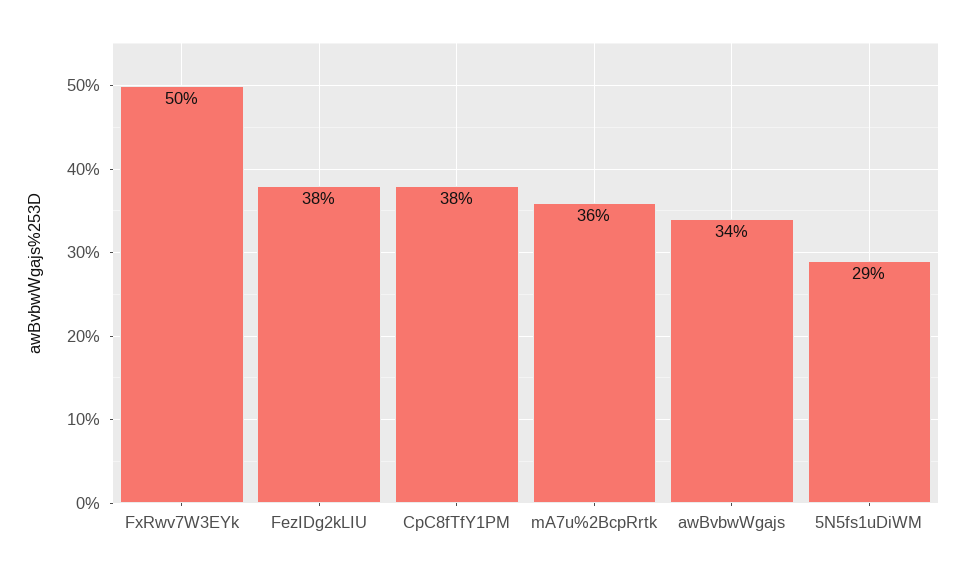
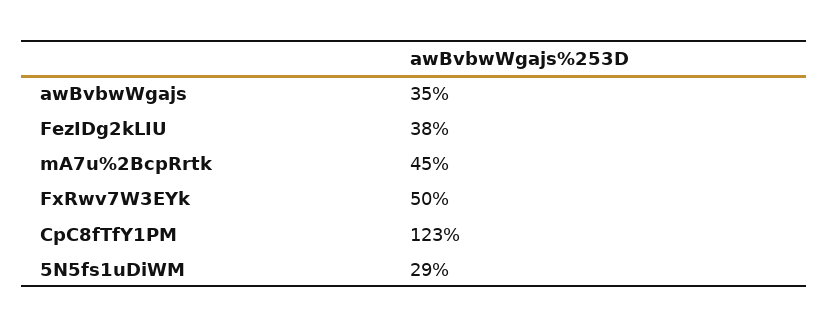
  {
    "FxRwv7W3EYk": 50,
    "FezIDg2kLIU": 38,
-   "CpC8fTfY1PM": 38,
+   "CpC8fTfY1PM": 123,
-   "mA7u%2BcpRrtk": 36,
+   "mA7u%2BcpRrtk": 45,
-   "awBvbwWgajs": 34,
+   "awBvbwWgajs": 35,
    "5N5fs1uDiWM": 29
  }

